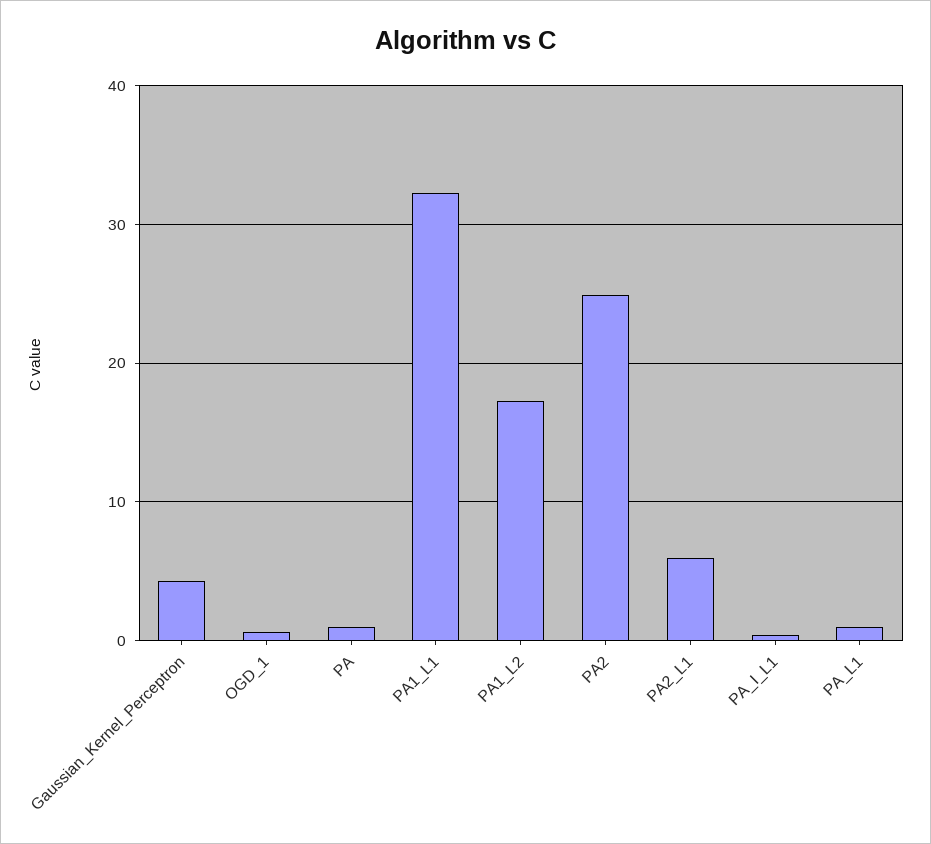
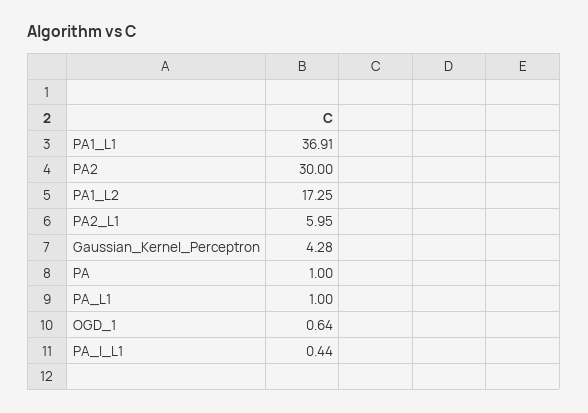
  {
    "Gaussian_Kernel_Perceptron": 4.28,
    "OGD_1": 0.64,
    "PA": 1,
-   "PA1_L1": 32,
+   "PA1_L1": 36.91,
    "PA1_L2": 17.25,
-   "PA2": 25,
+   "PA2": 30,
    "PA2_L1": 5.95,
    "PA_I_L1": 0.44,
    "PA_L1": 1
  }

